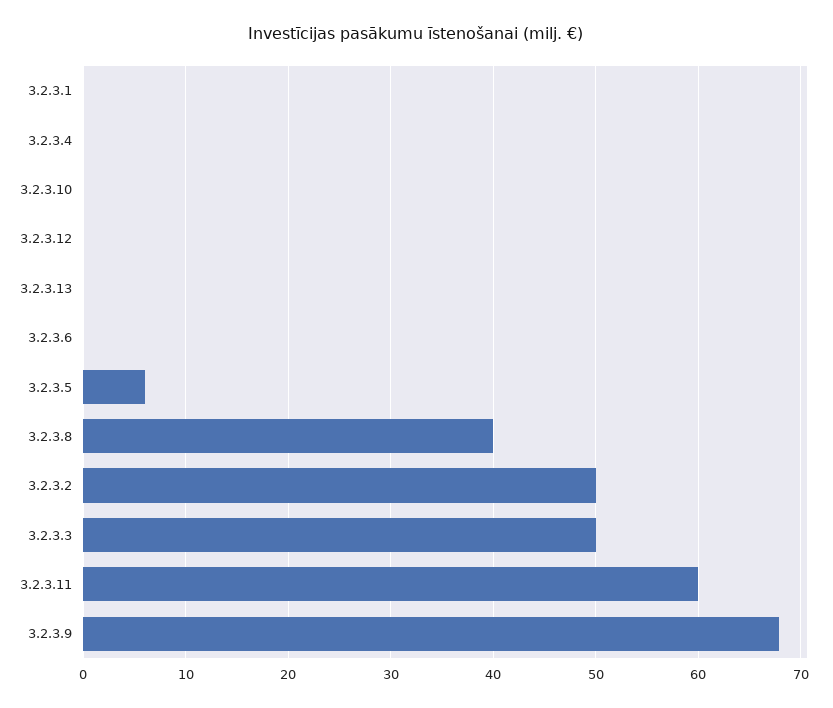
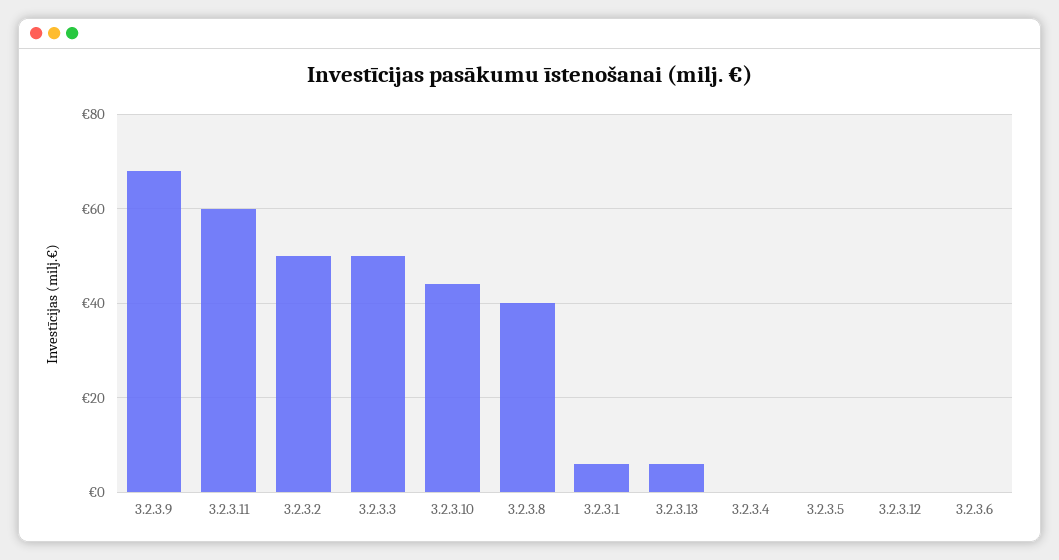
  {
-   "3.2.3.1": 0,
+   "3.2.3.1": 6,
    "3.2.3.4": 0,
-   "3.2.3.10": 0,
+   "3.2.3.10": 44,
    "3.2.3.12": 0,
-   "3.2.3.13": 0,
+   "3.2.3.13": 6,
    "3.2.3.6": 0,
-   "3.2.3.5": 6,
+   "3.2.3.5": 0,
    "3.2.3.8": 40,
    "3.2.3.2": 50,
    "3.2.3.3": 50,
    "3.2.3.11": 60,
    "3.2.3.9": 68
  }

